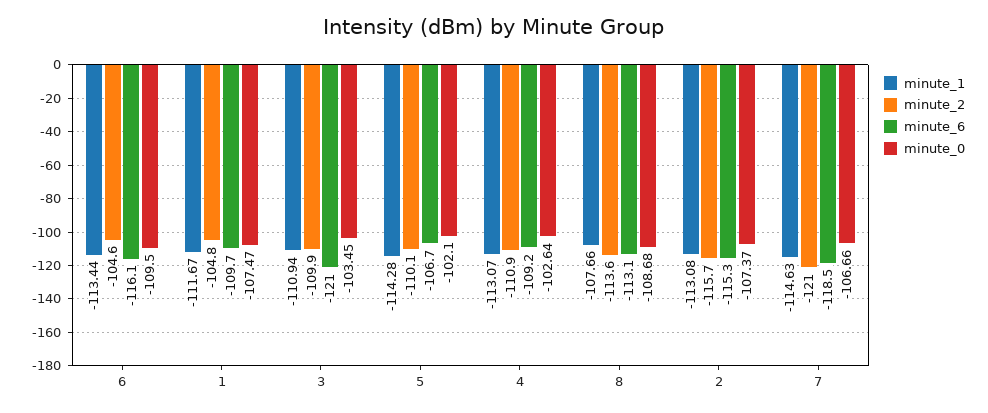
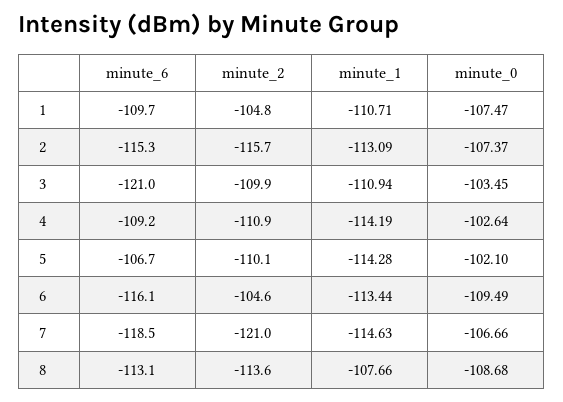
  {
    "minute_1": {
      "6": -113.44,
-     "1": -111.67,
+     "1": -110.71,
      "3": -110.94,
      "5": -114.28,
-     "4": -113.07,
+     "4": -114.19,
      "8": -107.66,
-     "2": -113.08,
+     "2": -113.09,
      "7": -114.63
    },
    "minute_2": {
      "6": -104.6,
      "1": -104.8,
      "3": -109.9,
      "5": -110.1,
      "4": -110.9,
      "8": -113.6,
      "2": -115.7,
      "7": -121
    },
    "minute_6": {
      "6": -116.1,
      "1": -109.7,
      "3": -121,
      "5": -106.7,
      "4": -109.2,
      "8": -113.1,
      "2": -115.3,
      "7": -118.5
    },
    "minute_0": {
-     "6": -109.5,
+     "6": -109.49,
      "1": -107.47,
      "3": -103.45,
      "5": -102.1,
      "4": -102.64,
      "8": -108.68,
      "2": -107.37,
      "7": -106.66
    }
  }

